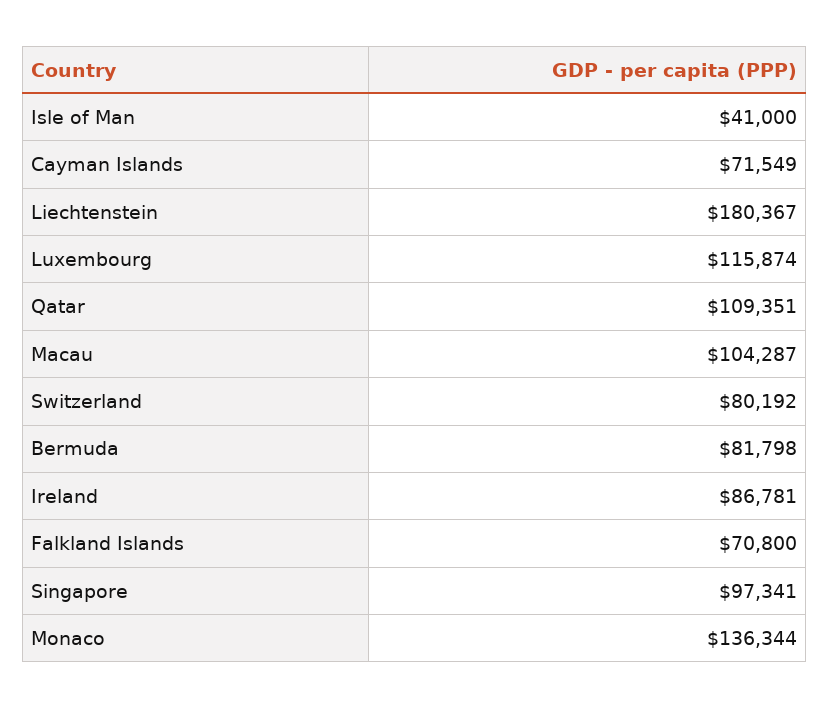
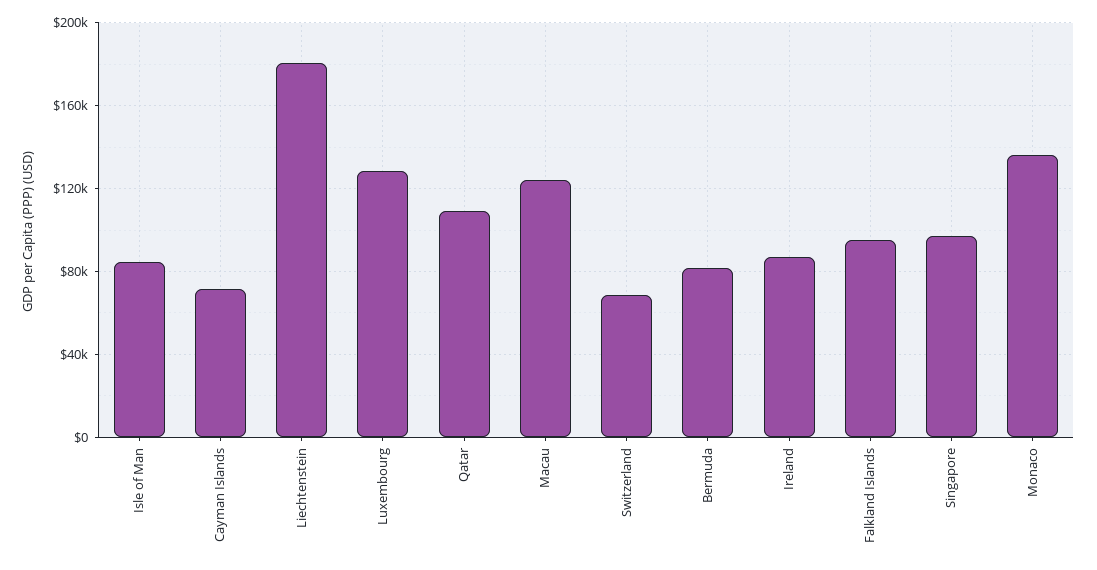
  {
-   "Isle of Man": 41000,
+   "Isle of Man": 85000,
    "Cayman Islands": 71549,
    "Liechtenstein": 180367,
-   "Luxembourg": 115874,
+   "Luxembourg": 130000,
    "Qatar": 109351,
-   "Macau": 104287,
+   "Macau": 125000,
-   "Switzerland": 80192,
+   "Switzerland": 70000,
    "Bermuda": 81798,
    "Ireland": 86781,
-   "Falkland Islands": 70800,
+   "Falkland Islands": 95000,
    "Singapore": 97341,
    "Monaco": 136344
  }

